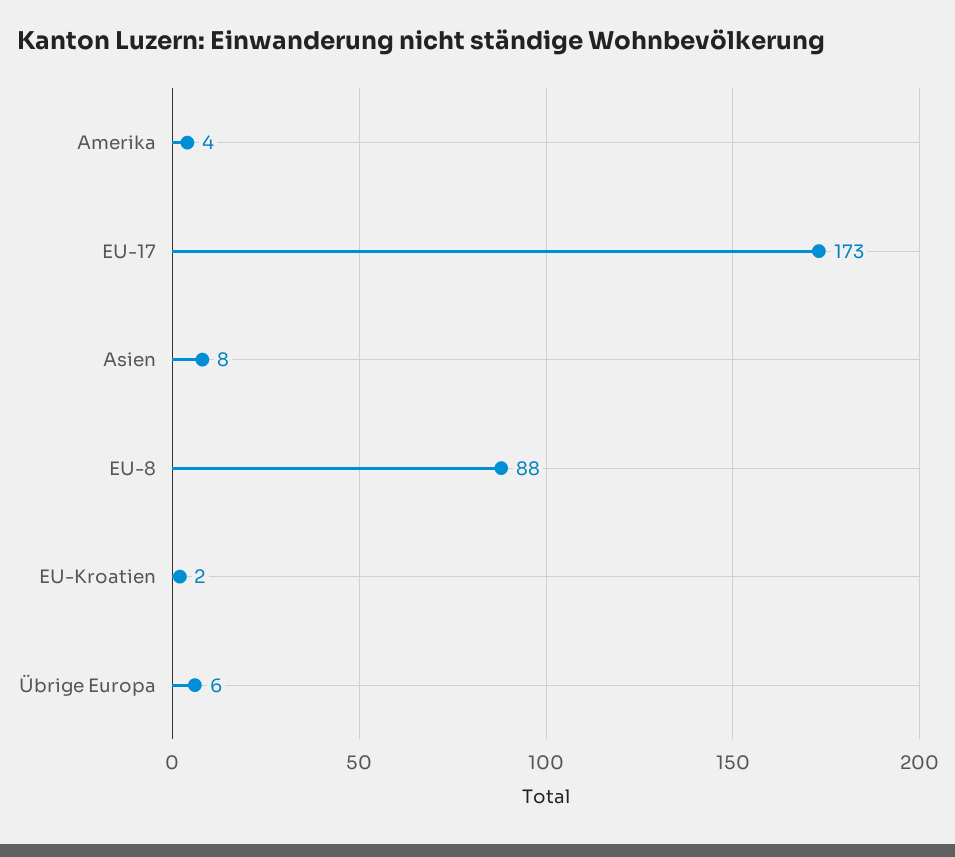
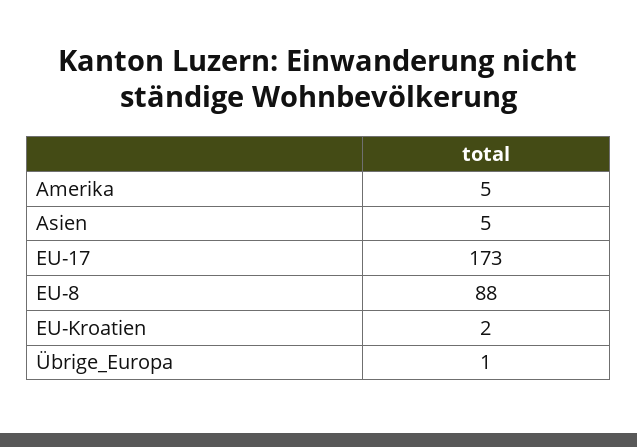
  {
-   "Amerika": 4,
+   "Amerika": 5,
    "EU-17": 173,
-   "Asien": 8,
+   "Asien": 5,
    "EU-8": 88,
    "EU-Kroatien": 2,
-   "Übrige Europa": 6
+   "Übrige Europa": 1
  }

